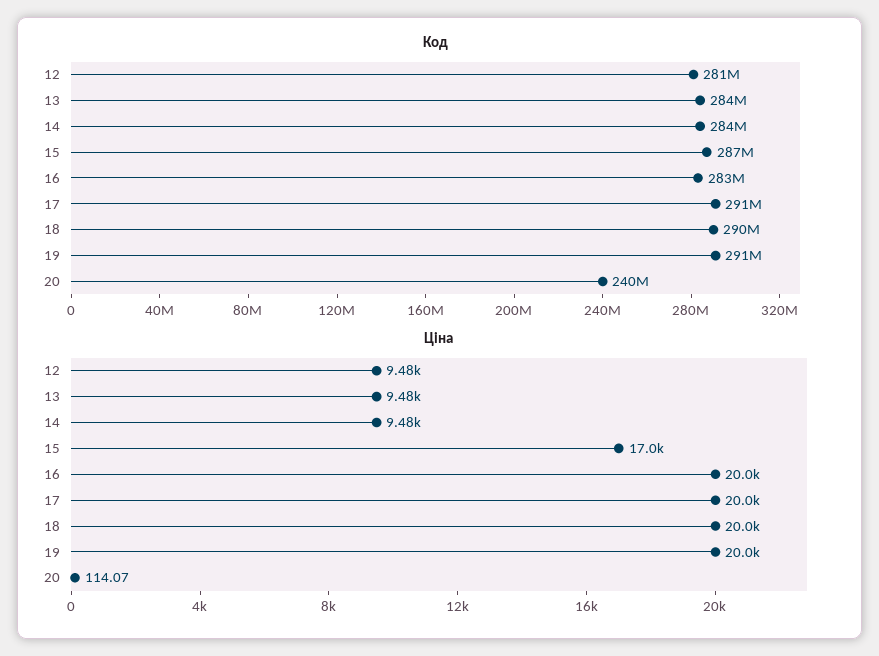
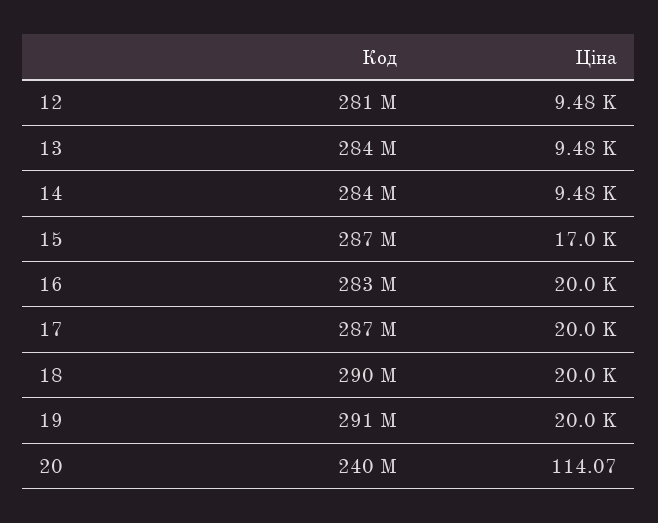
  {
    "Код": {
      "12": 281000000,
      "13": 284000000,
      "14": 284000000,
      "15": 287000000,
      "16": 283000000,
-     "17": 291000000,
+     "17": 287000000,
      "18": 290000000,
      "19": 291000000,
      "20": 240000000
    },
    "Ціна": {
      "12": 9480,
      "13": 9480,
      "14": 9480,
      "15": 17000,
      "16": 20000,
      "17": 20000,
      "18": 20000,
      "19": 20000,
      "20": 114.07
    }
  }

